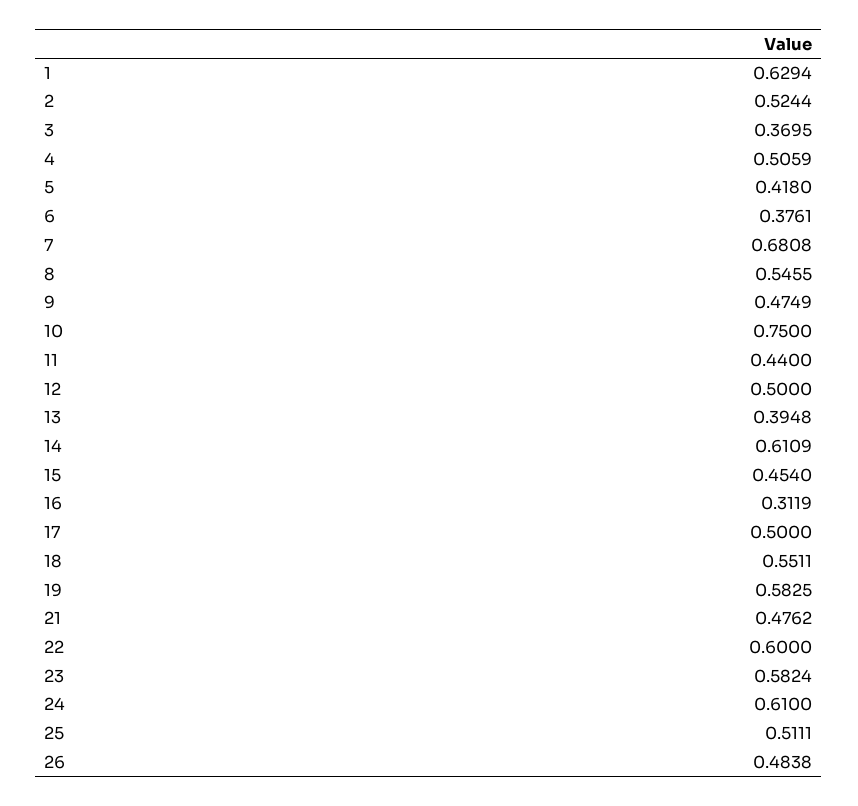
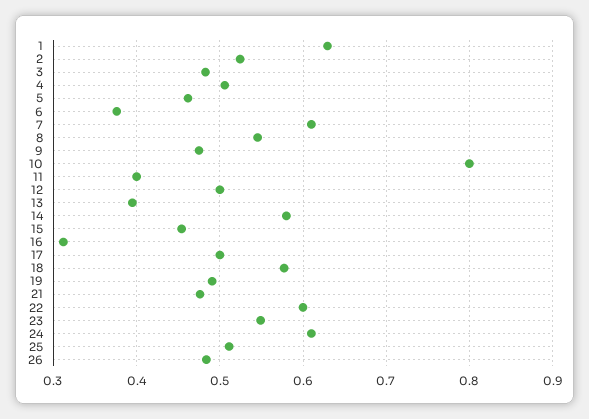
  {
    "1": 0.6294,
    "2": 0.5244,
-   "3": 0.3695,
+   "3": 0.48,
    "4": 0.5059,
-   "5": 0.418,
+   "5": 0.46,
    "6": 0.3761,
-   "7": 0.6808,
+   "7": 0.61,
    "8": 0.5455,
    "9": 0.4749,
-   "10": 0.75,
+   "10": 0.8,
-   "11": 0.44,
+   "11": 0.4,
    "12": 0.5,
    "13": 0.3948,
-   "14": 0.6109,
+   "14": 0.58,
    "15": 0.454,
    "16": 0.3119,
    "17": 0.5,
-   "18": 0.5511,
+   "18": 0.58,
-   "19": 0.5825,
+   "19": 0.49,
    "21": 0.4762,
    "22": 0.6,
-   "23": 0.5824,
+   "23": 0.55,
    "24": 0.61,
    "25": 0.5111,
    "26": 0.4838
  }

